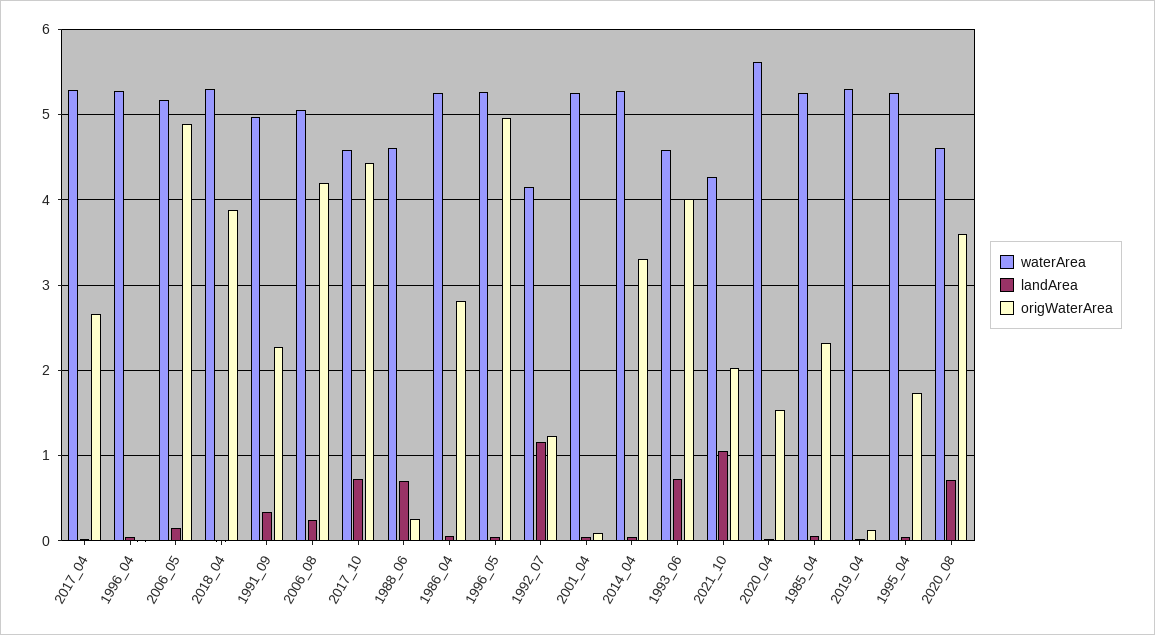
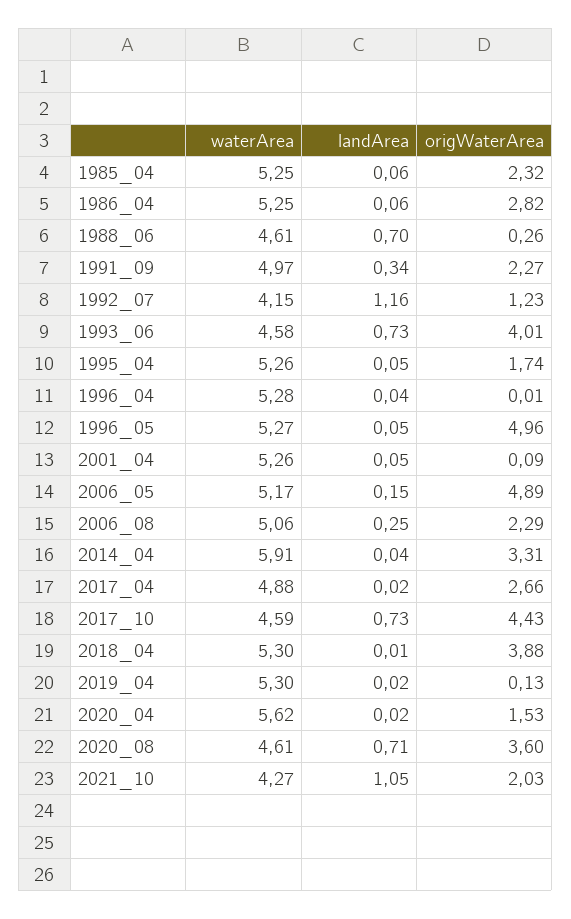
  {
    "waterArea": {
-     "2017_04": 5.3,
+     "2017_04": 4.88,
      "1996_04": 5.28,
      "2006_05": 5.17,
      "2018_04": 5.3,
      "1991_09": 4.97,
      "2006_08": 5.06,
      "2017_10": 4.59,
      "1988_06": 4.61,
      "1986_04": 5.25,
      "1996_05": 5.27,
      "1992_07": 4.15,
      "2001_04": 5.26,
-     "2014_04": 5.3,
+     "2014_04": 5.91,
      "1993_06": 4.58,
      "2021_10": 4.27,
      "2020_04": 5.62,
      "1985_04": 5.25,
      "2019_04": 5.3,
      "1995_04": 5.26,
      "2020_08": 4.61
    },
    "landArea": {
      "2017_04": 0.02,
      "1996_04": 0.04,
      "2006_05": 0.15,
      "2018_04": 0.01,
      "1991_09": 0.34,
      "2006_08": 0.25,
      "2017_10": 0.73,
      "1988_06": 0.7,
      "1986_04": 0.06,
      "1996_05": 0.05,
      "1992_07": 1.16,
      "2001_04": 0.05,
      "2014_04": 0.04,
      "1993_06": 0.73,
      "2021_10": 1.05,
      "2020_04": 0.02,
      "1985_04": 0.06,
      "2019_04": 0.02,
      "1995_04": 0.05,
      "2020_08": 0.71
    },
    "origWaterArea": {
      "2017_04": 2.66,
      "1996_04": 0.01,
      "2006_05": 4.89,
      "2018_04": 3.88,
      "1991_09": 2.27,
-     "2006_08": 4.2,
+     "2006_08": 2.29,
      "2017_10": 4.43,
      "1988_06": 0.26,
      "1986_04": 2.82,
      "1996_05": 4.96,
      "1992_07": 1.23,
      "2001_04": 0.09,
      "2014_04": 3.31,
      "1993_06": 4.01,
      "2021_10": 2.03,
      "2020_04": 1.53,
      "1985_04": 2.32,
      "2019_04": 0.13,
      "1995_04": 1.74,
      "2020_08": 3.6
    }
  }

